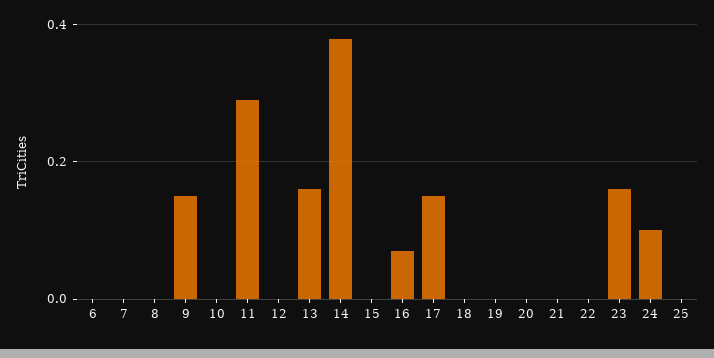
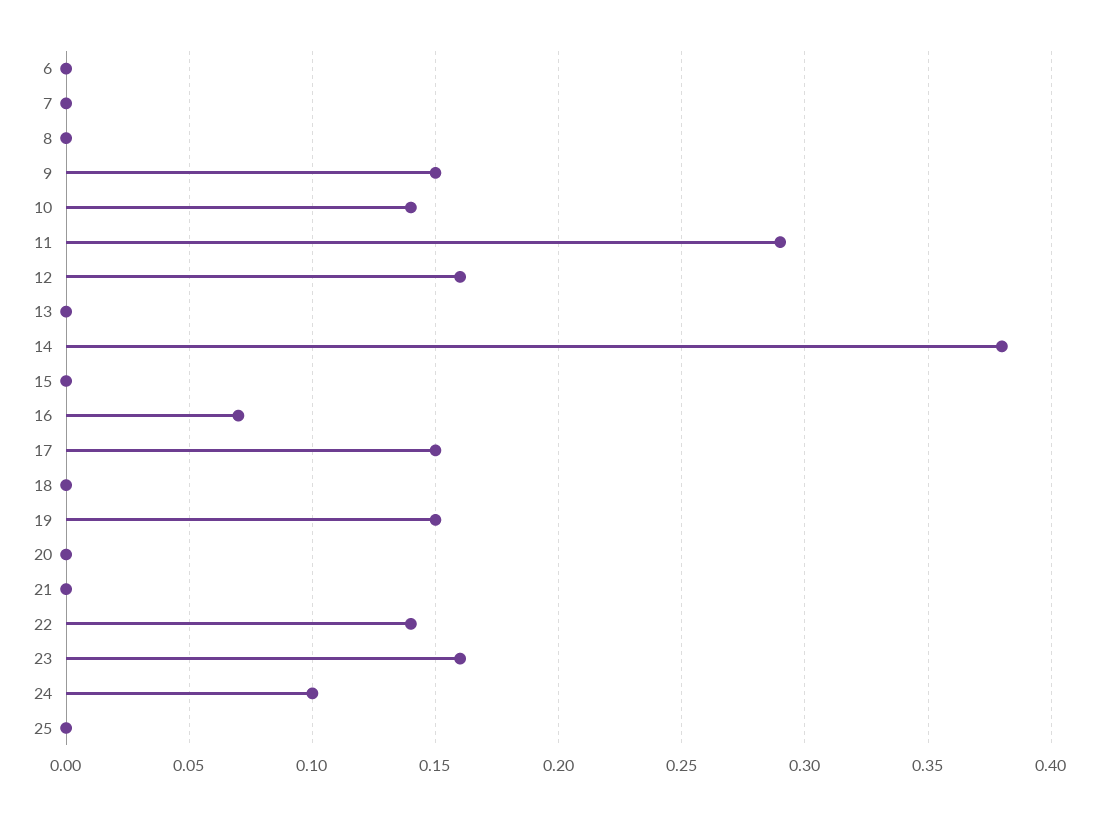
  {
    "6": 0,
    "7": 0,
    "8": 0,
    "9": 0.15,
-   "10": 0,
+   "10": 0.14,
    "11": 0.29,
-   "12": 0,
+   "12": 0.16,
-   "13": 0.15,
+   "13": 0,
    "14": 0.38,
    "15": 0,
    "16": 0.07,
    "17": 0.15,
    "18": 0,
-   "19": 0,
+   "19": 0.15,
    "20": 0,
    "21": 0,
-   "22": 0,
+   "22": 0.14,
    "23": 0.16,
    "24": 0.1,
    "25": 0
  }

